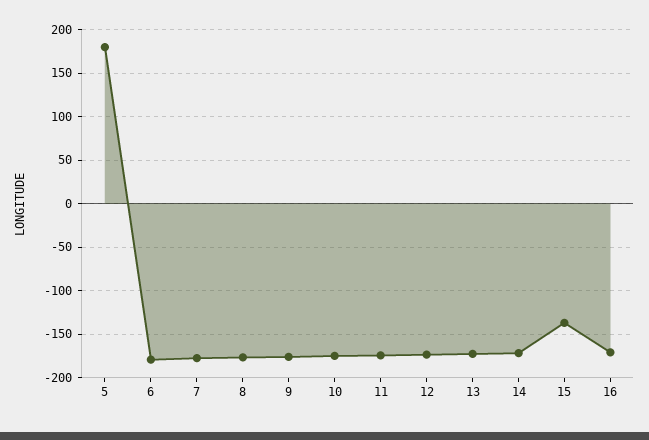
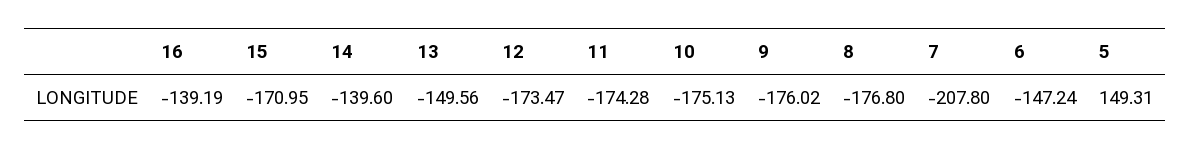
  {
-   "5": 180,
+   "5": 149.31,
-   "6": -180,
+   "6": -147.24,
-   "7": -180,
+   "7": -207.8,
    "8": -176.8,
    "9": -176.02,
    "10": -175.13,
    "11": -174.28,
    "12": -173.47,
-   "13": -170,
+   "13": -149.56,
-   "14": -170,
+   "14": -139.6,
-   "15": -140,
+   "15": -170.95,
-   "16": -170
+   "16": -139.19
  }

